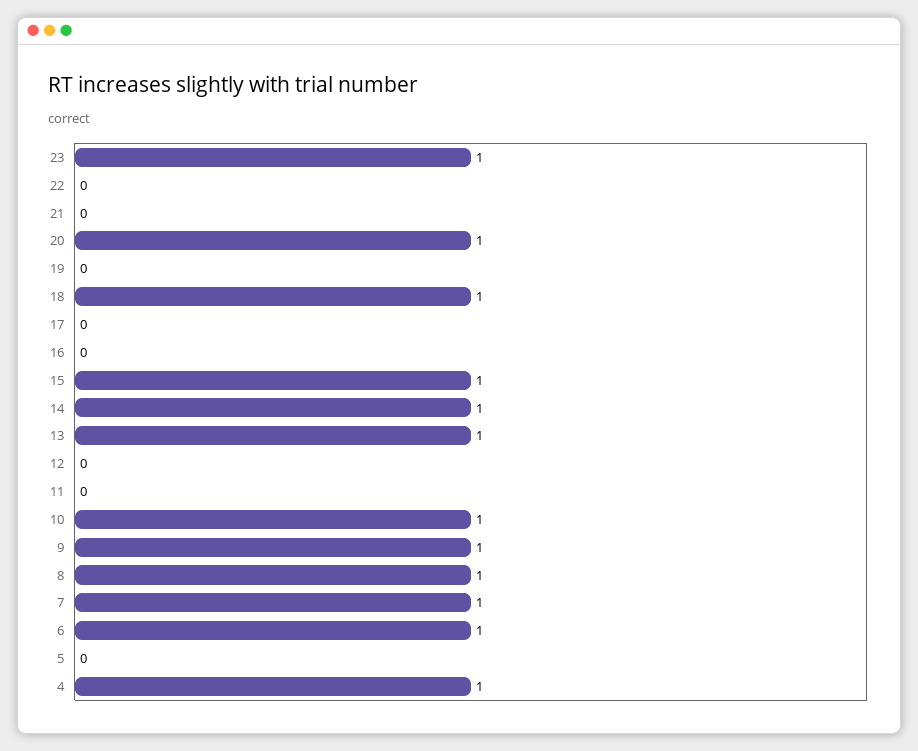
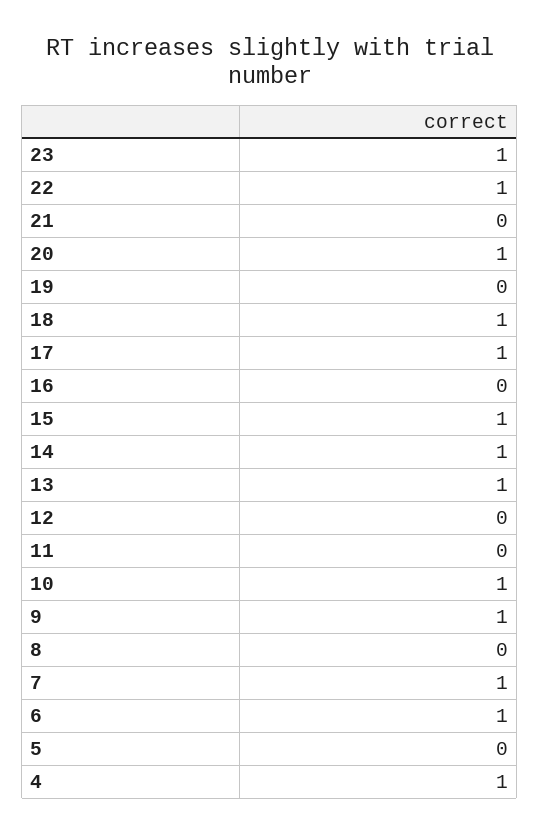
  {
    "23": 1,
-   "22": 0,
+   "22": 1,
    "21": 0,
    "20": 1,
    "19": 0,
    "18": 1,
-   "17": 0,
+   "17": 1,
    "16": 0,
    "15": 1,
    "14": 1,
    "13": 1,
    "12": 0,
    "11": 0,
    "10": 1,
    "9": 1,
-   "8": 1,
+   "8": 0,
    "7": 1,
    "6": 1,
    "5": 0,
    "4": 1
  }

